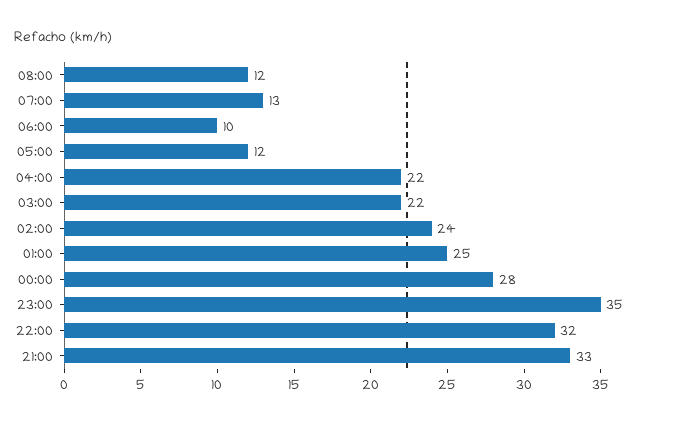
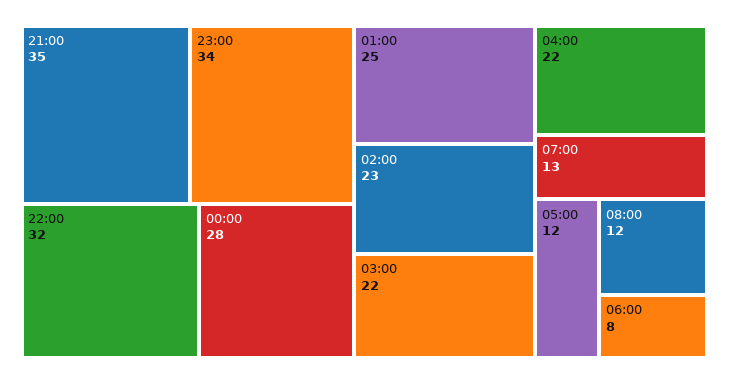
  {
    "08:00": 12,
    "07:00": 13,
-   "06:00": 10,
+   "06:00": 8,
    "05:00": 12,
    "04:00": 22,
    "03:00": 22,
-   "02:00": 24,
+   "02:00": 23,
    "01:00": 25,
    "00:00": 28,
-   "23:00": 35,
+   "23:00": 34,
    "22:00": 32,
-   "21:00": 33
+   "21:00": 35
  }

